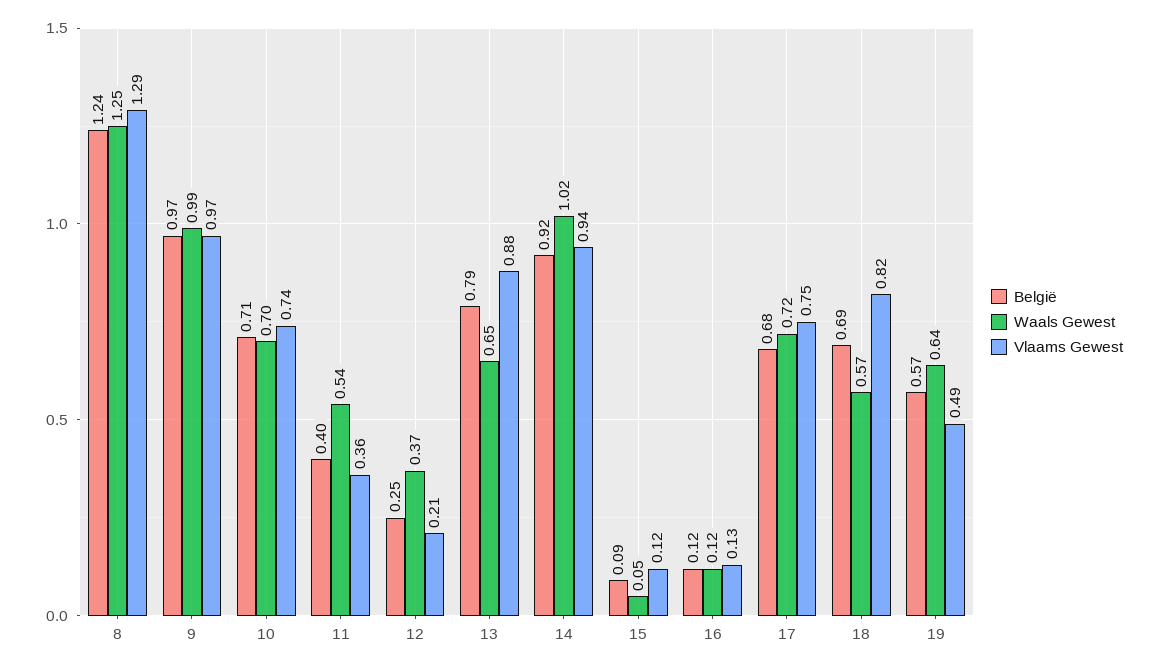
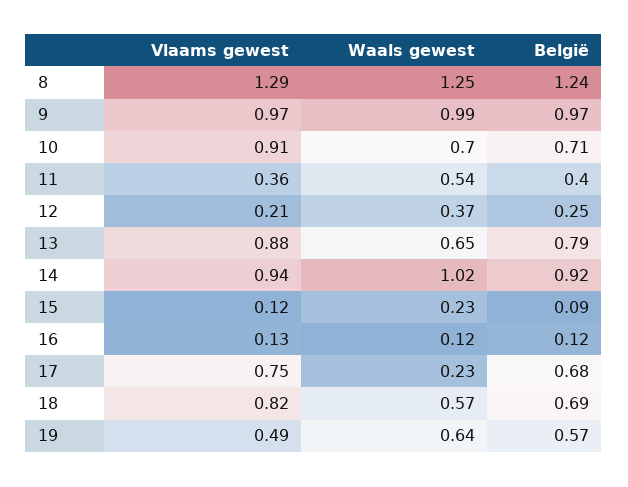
  {
    "België": {
      "8": 1.24,
      "9": 0.97,
      "10": 0.71,
      "11": 0.4,
      "12": 0.25,
      "13": 0.79,
      "14": 0.92,
      "15": 0.09,
      "16": 0.12,
      "17": 0.68,
      "18": 0.69,
      "19": 0.57
    },
    "Waals Gewest": {
      "8": 1.25,
      "9": 0.99,
      "10": 0.7,
      "11": 0.54,
      "12": 0.37,
      "13": 0.65,
      "14": 1.02,
-     "15": 0.05,
+     "15": 0.23,
      "16": 0.12,
-     "17": 0.72,
+     "17": 0.23,
      "18": 0.57,
      "19": 0.64
    },
    "Vlaams Gewest": {
      "8": 1.29,
      "9": 0.97,
-     "10": 0.74,
+     "10": 0.91,
      "11": 0.36,
      "12": 0.21,
      "13": 0.88,
      "14": 0.94,
      "15": 0.12,
      "16": 0.13,
      "17": 0.75,
      "18": 0.82,
      "19": 0.49
    }
  }

